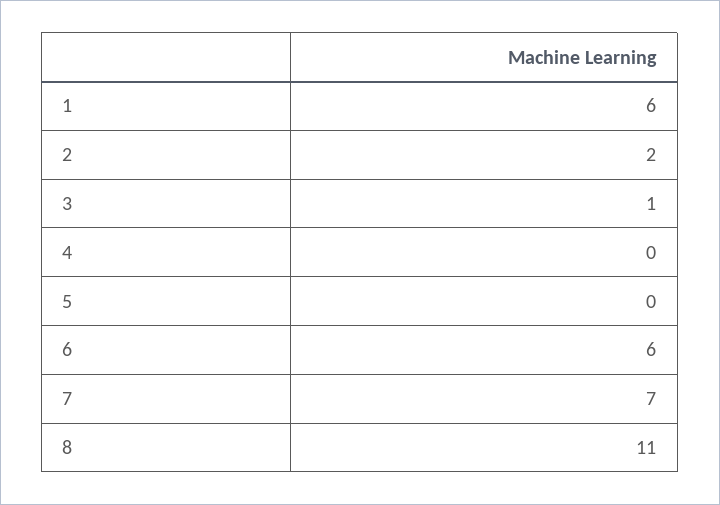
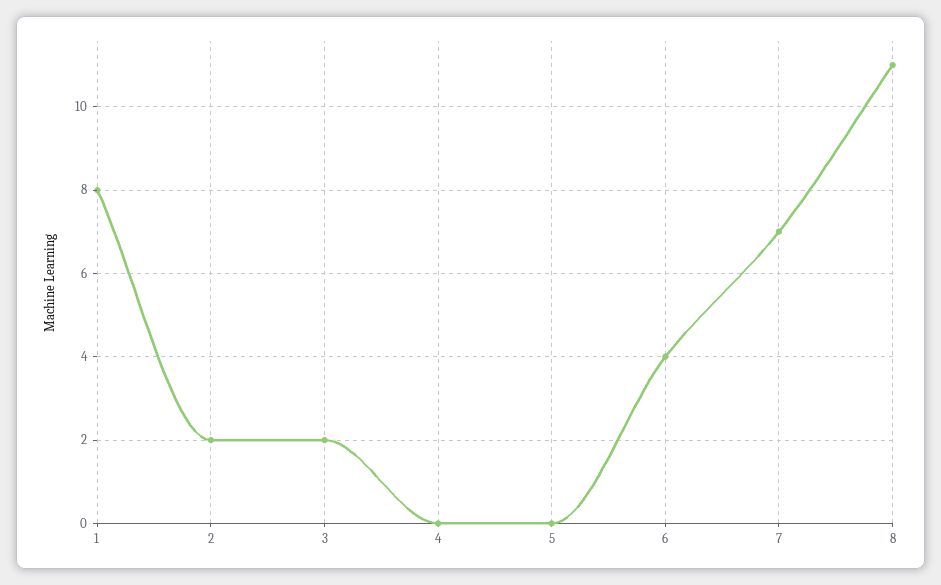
  {
-   "1": 6,
+   "1": 8,
    "2": 2,
-   "3": 1,
+   "3": 2,
    "4": 0,
    "5": 0,
-   "6": 6,
+   "6": 4,
    "7": 7,
    "8": 11
  }

